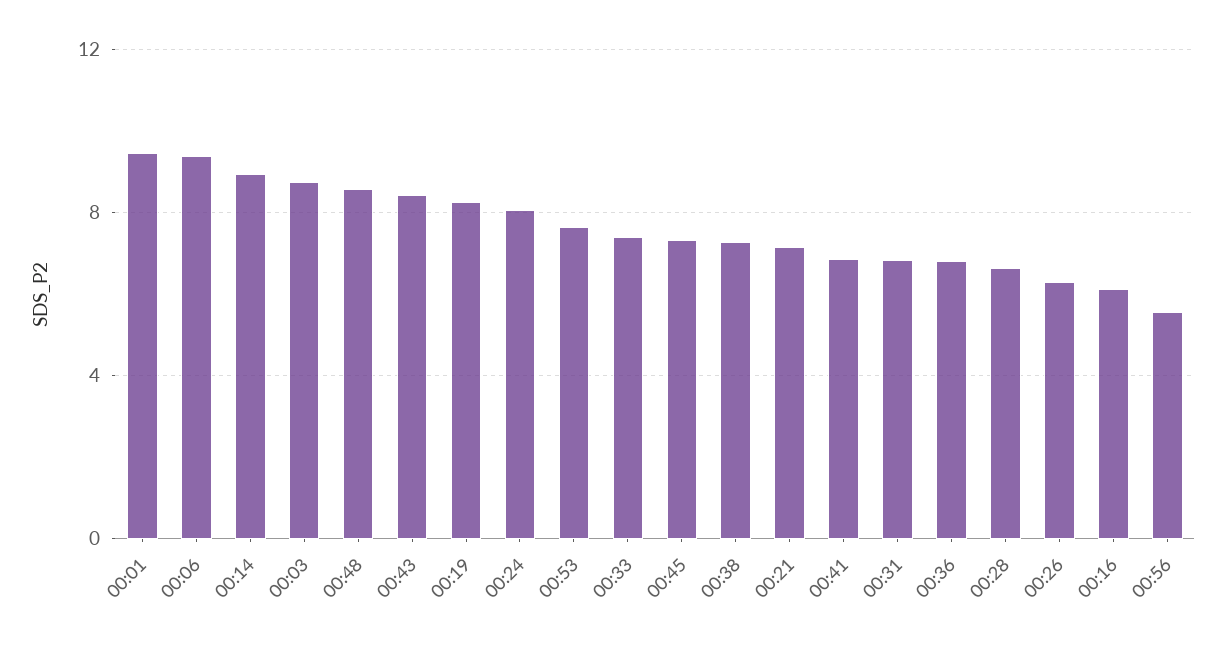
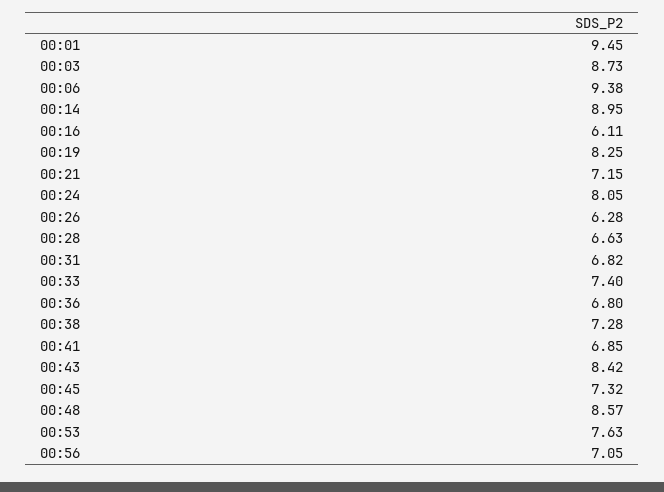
  {
    "00:01": 9.45,
    "00:06": 9.38,
    "00:14": 8.95,
    "00:03": 8.73,
    "00:48": 8.57,
    "00:43": 8.42,
    "00:19": 8.25,
    "00:24": 8.05,
    "00:53": 7.63,
    "00:33": 7.4,
    "00:45": 7.32,
    "00:38": 7.28,
    "00:21": 7.15,
    "00:41": 6.85,
    "00:31": 6.82,
    "00:36": 6.8,
    "00:28": 6.63,
    "00:26": 6.28,
    "00:16": 6.11,
-   "00:56": 5.5
+   "00:56": 7.05
  }

